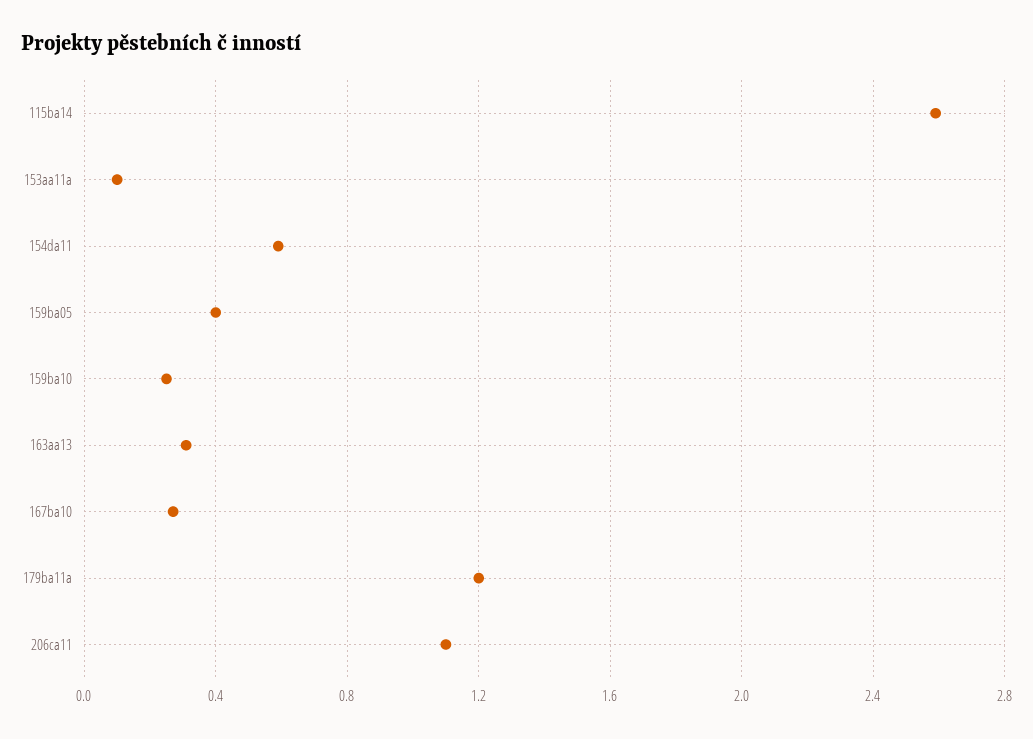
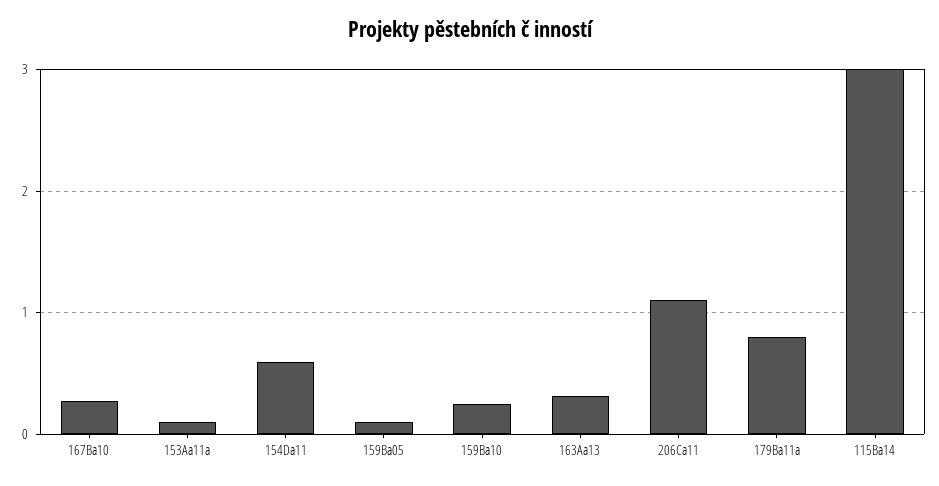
  {
-   "115ba14": 2.6,
+   "115ba14": 3,
    "153aa11a": 0.1,
    "154da11": 0.6,
-   "159ba05": 0.4,
+   "159ba05": 0.1,
    "159ba10": 0.25,
    "163aa13": 0.3,
    "167ba10": 0.25,
-   "179ba11a": 1.2,
+   "179ba11a": 0.8,
    "206ca11": 1.1
  }

